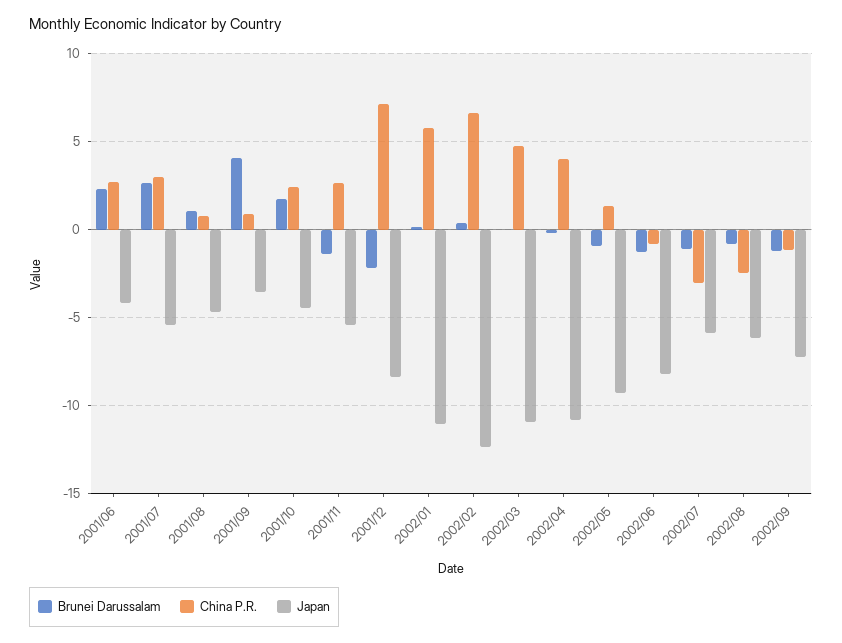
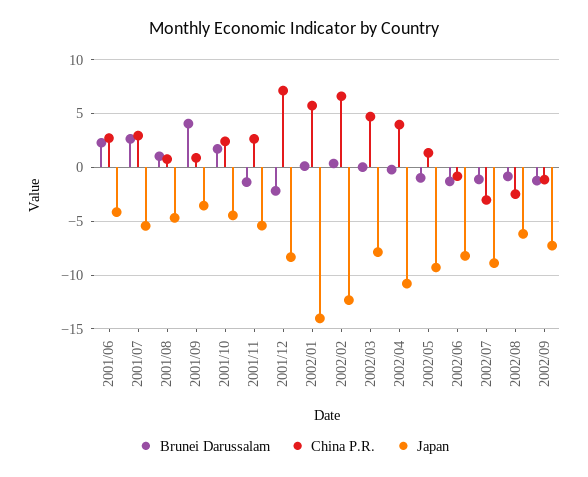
  {
    "Brunei Darussalam": {
      "2001/06": 2.5,
      "2001/07": 2.5,
      "2001/08": 1,
      "2001/09": 4,
      "2001/10": 1.5,
      "2001/11": -1.5,
      "2001/12": -2,
      "2002/01": 0,
      "2002/02": 0.5,
      "2002/03": 0,
      "2002/04": 0,
      "2002/05": -1,
      "2002/06": -1.5,
      "2002/07": -1,
      "2002/08": -1,
      "2002/09": -1
    },
    "China P.R.": {
      "2001/06": 2.5,
      "2001/07": 3,
      "2001/08": 1,
      "2001/09": 1,
      "2001/10": 2.5,
      "2001/11": 2.5,
      "2001/12": 7,
      "2002/01": 6,
      "2002/02": 6.5,
      "2002/03": 4.5,
      "2002/04": 4,
      "2002/05": 1.5,
      "2002/06": -1,
      "2002/07": -3,
      "2002/08": -2.5,
      "2002/09": -1
    },
    "Japan": {
      "2001/06": -4,
      "2001/07": -5.5,
      "2001/08": -4.5,
      "2001/09": -3.5,
      "2001/10": -4.5,
      "2001/11": -5.5,
      "2001/12": -8.5,
-     "2002/01": -11,
+     "2002/01": -14,
      "2002/02": -12.5,
-     "2002/03": -11,
+     "2002/03": -8,
      "2002/04": -11,
      "2002/05": -9.5,
      "2002/06": -8,
-     "2002/07": -6,
+     "2002/07": -9,
      "2002/08": -6,
      "2002/09": -7.5
    }
  }

